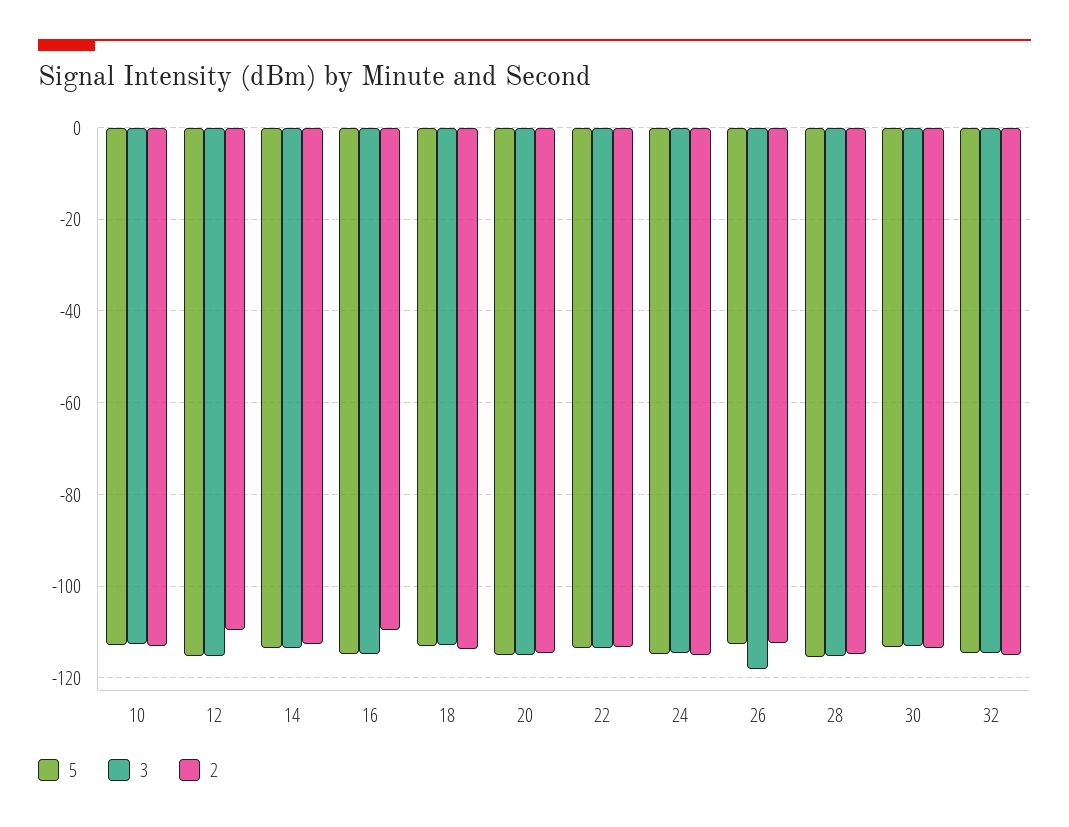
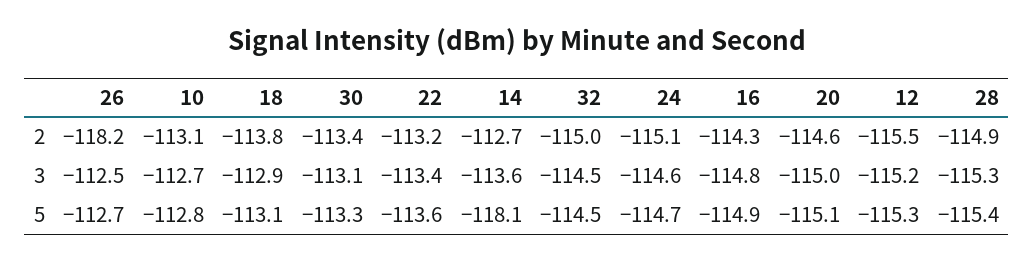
  {
    "5": {
      "10": -112.8,
      "12": -115.3,
-     "14": -114,
+     "14": -118.1,
      "16": -114.9,
      "18": -113.1,
      "20": -115.1,
      "22": -113.6,
      "24": -114.7,
      "26": -112.7,
      "28": -115.4,
      "30": -113.3,
      "32": -114.5
    },
    "3": {
      "10": -112.7,
      "12": -115.2,
      "14": -113.6,
      "16": -114.8,
      "18": -112.9,
      "20": -115,
      "22": -113.4,
      "24": -114.6,
-     "26": -118,
+     "26": -112.5,
      "28": -115.3,
      "30": -113.1,
      "32": -114.5
    },
    "2": {
      "10": -113.1,
-     "12": -110,
+     "12": -115.5,
      "14": -112.7,
-     "16": -110,
+     "16": -114.3,
      "18": -113.8,
      "20": -114.6,
      "22": -113.2,
      "24": -115.1,
-     "26": -112,
+     "26": -118.2,
      "28": -114.9,
      "30": -113.4,
      "32": -115
    }
  }

